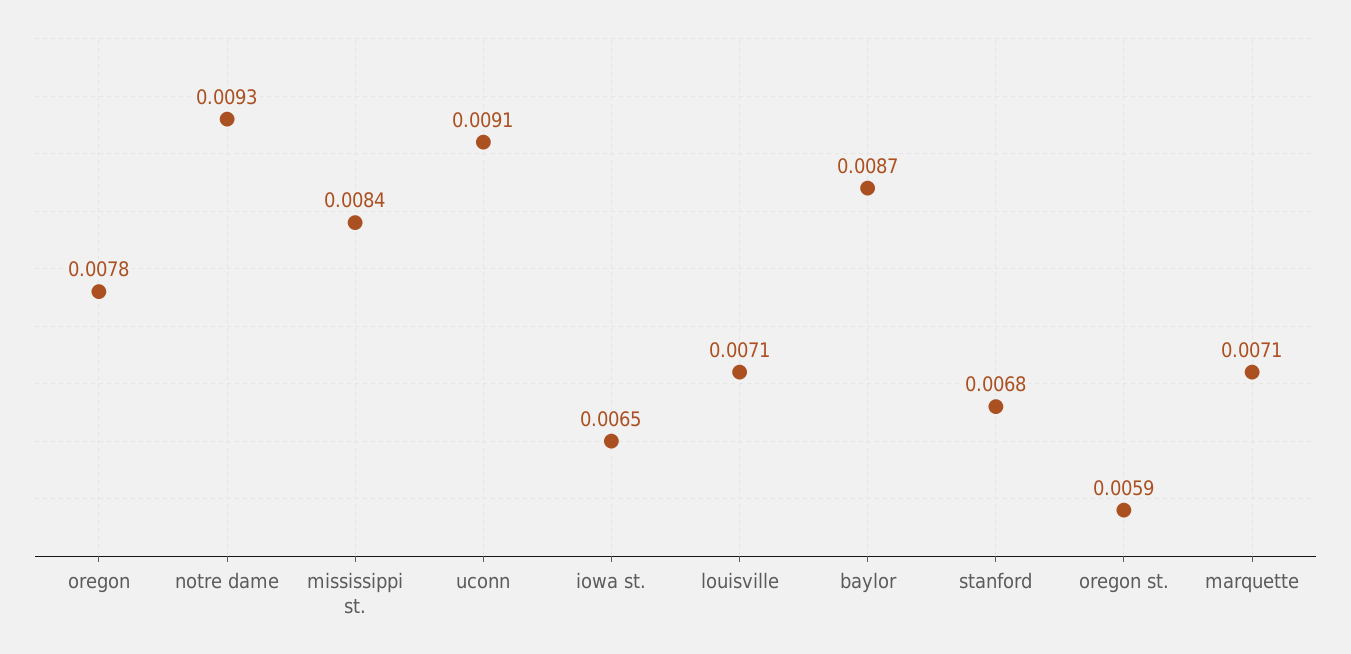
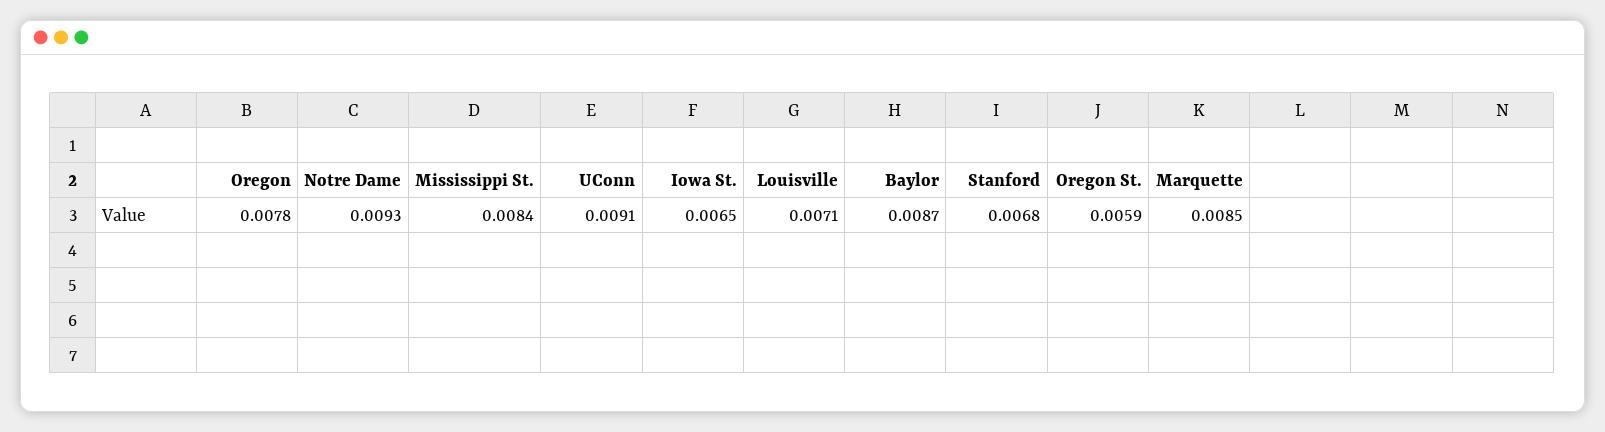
  {
    "oregon": 0.0078,
    "notre dame": 0.0093,
    "mississippi st.": 0.0084,
    "uconn": 0.0091,
    "iowa st.": 0.0065,
    "louisville": 0.0071,
    "baylor": 0.0087,
    "stanford": 0.0068,
    "oregon st.": 0.0059,
-   "marquette": 0.0071
+   "marquette": 0.0085
  }

